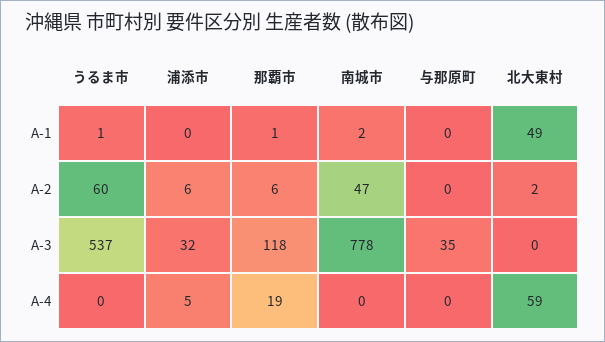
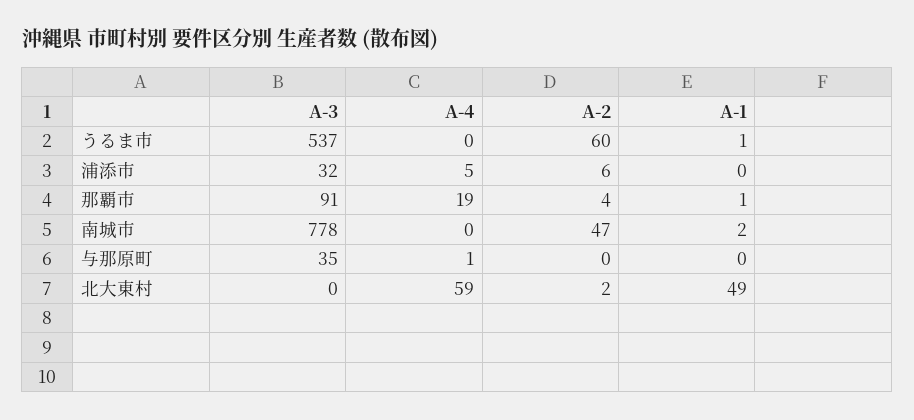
  {
    "うるま市": {
      "A-1": 1,
      "A-2": 60,
      "A-3": 537,
      "A-4": 0
    },
    "浦添市": {
      "A-1": 0,
      "A-2": 6,
      "A-3": 32,
      "A-4": 5
    },
    "那覇市": {
      "A-1": 1,
-     "A-2": 6,
+     "A-2": 4,
-     "A-3": 118,
+     "A-3": 91,
      "A-4": 19
    },
    "南城市": {
      "A-1": 2,
      "A-2": 47,
      "A-3": 778,
      "A-4": 0
    },
    "与那原町": {
      "A-1": 0,
      "A-2": 0,
      "A-3": 35,
-     "A-4": 0
+     "A-4": 1
    },
    "北大東村": {
      "A-1": 49,
      "A-2": 2,
      "A-3": 0,
      "A-4": 59
    }
  }

